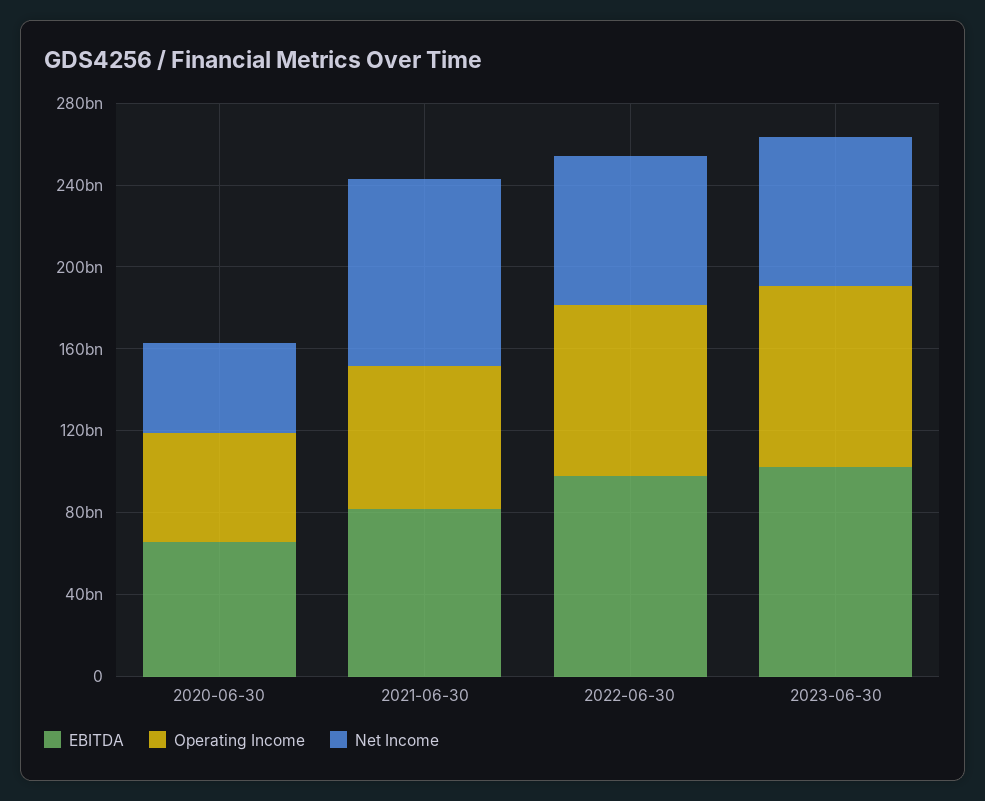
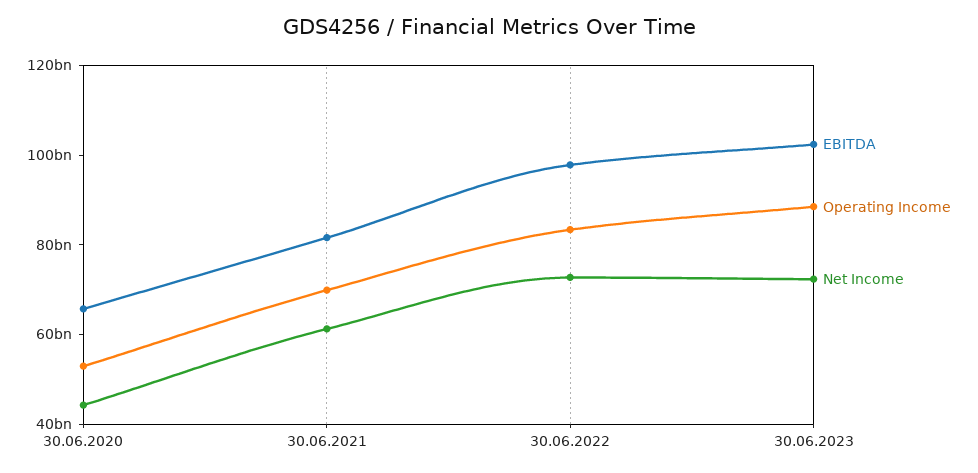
  {
    "EBITDA": {
      "2020-06-30": 65000000000,
      "2021-06-30": 80000000000,
      "2022-06-30": 100000000000,
      "2023-06-30": 100000000000
    },
    "Operating Income": {
      "2020-06-30": 55000000000,
      "2021-06-30": 70000000000,
      "2022-06-30": 85000000000,
      "2023-06-30": 90000000000
    },
    "Net Income": {
      "2020-06-30": 45000000000,
-     "2021-06-30": 90000000000,
+     "2021-06-30": 60000000000,
      "2022-06-30": 75000000000,
      "2023-06-30": 70000000000
    }
  }

